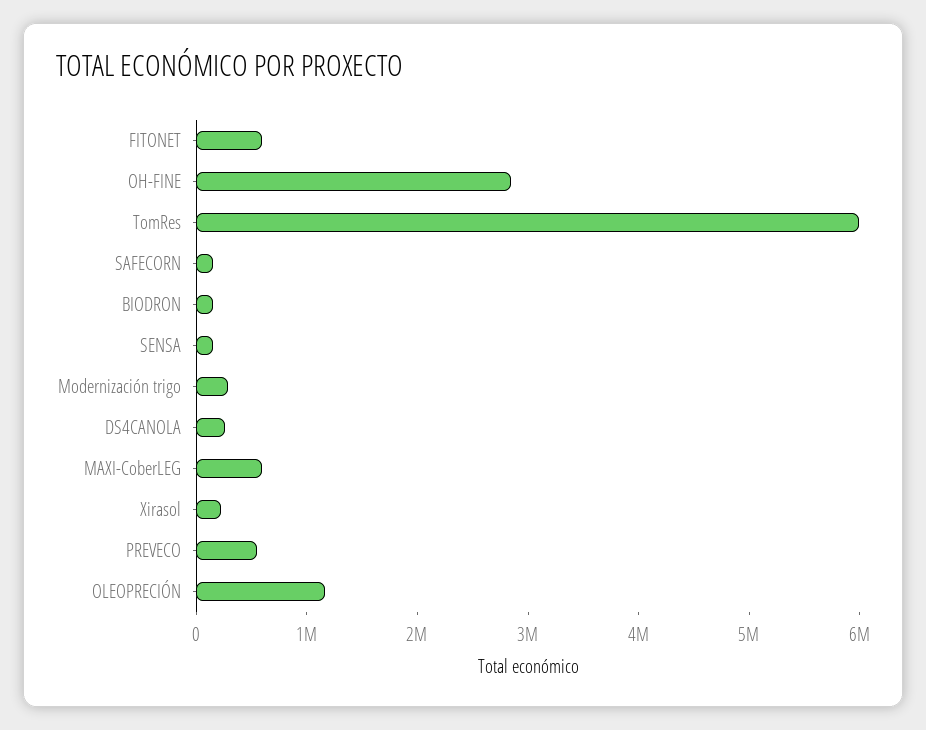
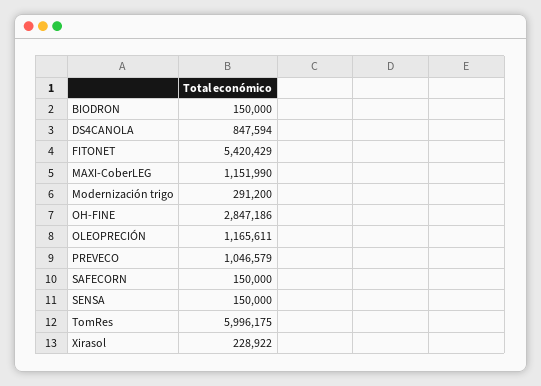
  {
-   "FITONET": 600000,
+   "FITONET": 5420429,
    "OH-FINE": 2847186,
    "TomRes": 5996175,
    "SAFECORN": 150000,
    "BIODRON": 150000,
    "SENSA": 150000,
    "Modernización trigo": 291200,
-   "DS4CANOLA": 200000,
+   "DS4CANOLA": 847594,
-   "MAXI-CoberLEG": 600000,
+   "MAXI-CoberLEG": 1151990,
    "Xirasol": 228922,
-   "PREVECO": 600000,
+   "PREVECO": 1046579,
    "OLEOPRECIÓN": 1165611
  }

